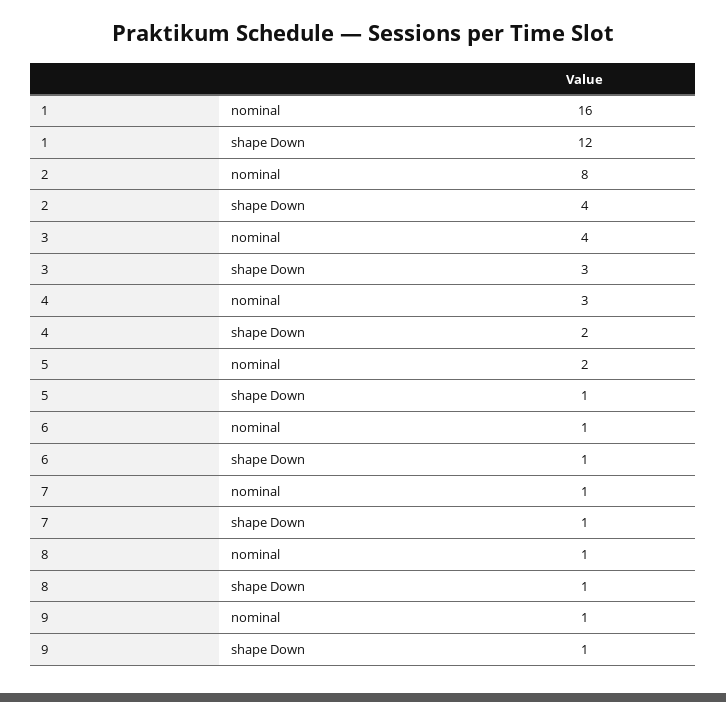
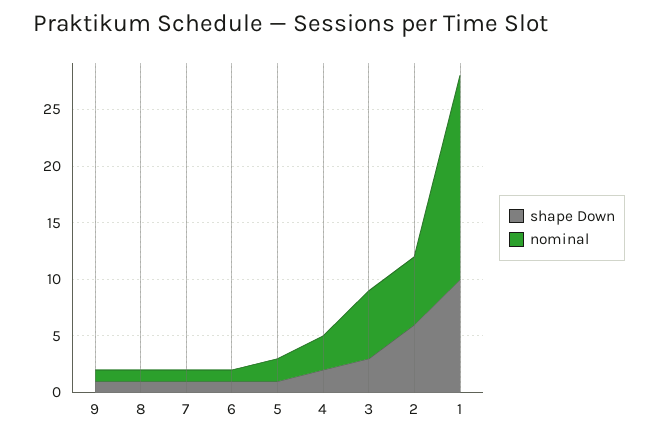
  {
    "nominal": {
-     "1": 16,
+     "1": 18,
-     "2": 8,
+     "2": 6,
-     "3": 4,
+     "3": 6,
      "4": 3,
      "5": 2,
      "6": 1,
      "7": 1,
      "8": 1,
      "9": 1
    },
    "shape Down": {
-     "1": 12,
+     "1": 10,
-     "2": 4,
+     "2": 6,
      "3": 3,
      "4": 2,
      "5": 1,
      "6": 1,
      "7": 1,
      "8": 1,
      "9": 1
    }
  }

